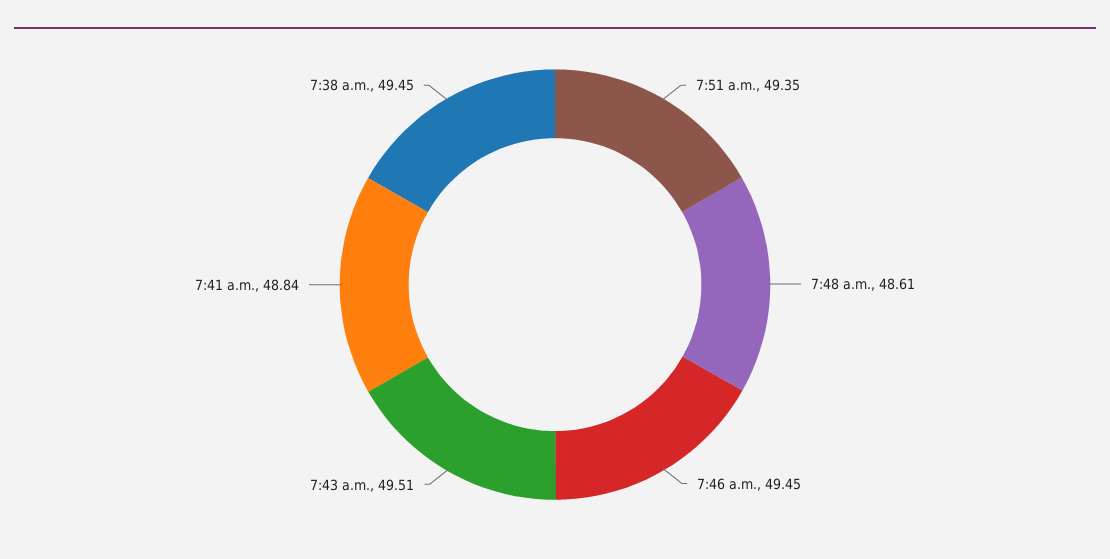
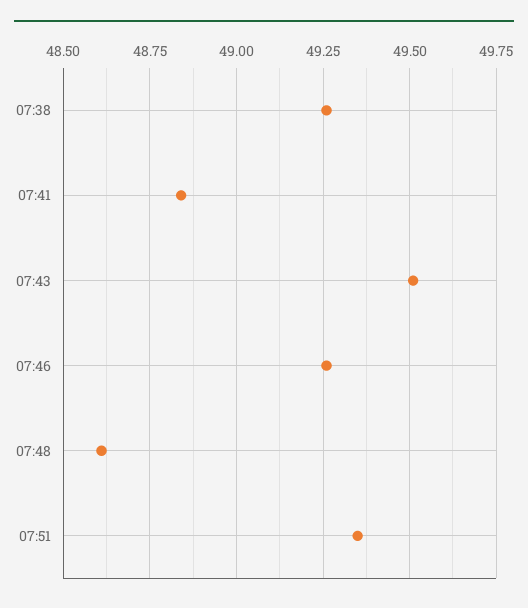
  {
    "7:51 a.m.": 49.35,
    "7:48 a.m.": 48.61,
-   "7:46 a.m.": 49.45,
+   "7:46 a.m.": 49.25,
    "7:43 a.m.": 49.51,
    "7:41 a.m.": 48.84,
-   "7:38 a.m.": 49.45
+   "7:38 a.m.": 49.25
  }

